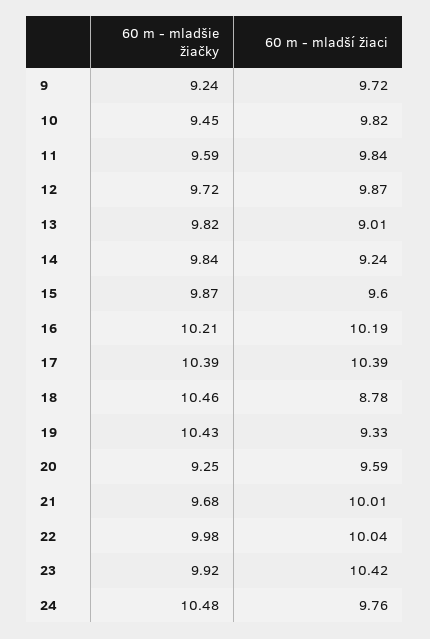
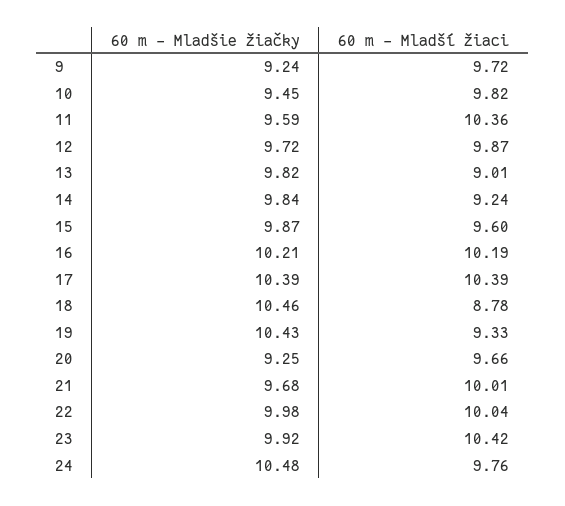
  {
    "60 m - mladšie žiačky": {
      "9": 9.24,
      "10": 9.45,
      "11": 9.59,
      "12": 9.72,
      "13": 9.82,
      "14": 9.84,
      "15": 9.87,
      "16": 10.21,
      "17": 10.39,
      "18": 10.46,
      "19": 10.43,
      "20": 9.25,
      "21": 9.68,
      "22": 9.98,
      "23": 9.92,
      "24": 10.48
    },
    "60 m - mladší žiaci": {
      "9": 9.72,
      "10": 9.82,
-     "11": 9.84,
+     "11": 10.36,
      "12": 9.87,
      "13": 9.01,
      "14": 9.24,
      "15": 9.6,
      "16": 10.19,
      "17": 10.39,
      "18": 8.78,
      "19": 9.33,
-     "20": 9.59,
+     "20": 9.66,
      "21": 10.01,
      "22": 10.04,
      "23": 10.42,
      "24": 9.76
    }
  }

